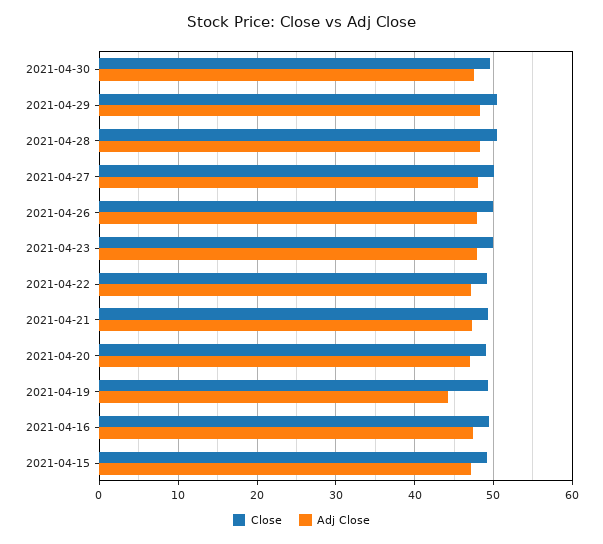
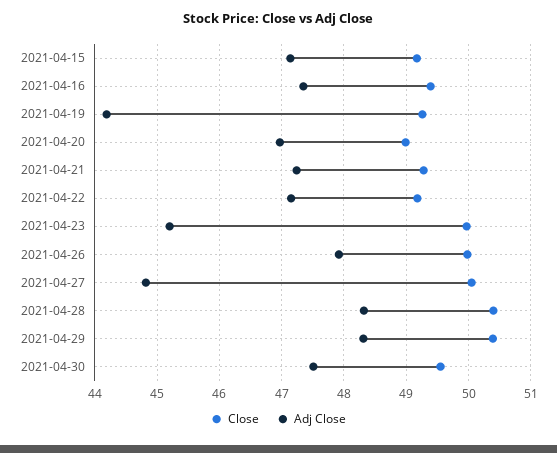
  {
    "Close": {
      "2021-04-30": 49.6,
      "2021-04-29": 50.4,
      "2021-04-28": 50.4,
      "2021-04-27": 50.1,
      "2021-04-26": 50,
      "2021-04-23": 50,
      "2021-04-22": 49.2,
      "2021-04-21": 49.3,
      "2021-04-20": 49,
      "2021-04-19": 49.3,
      "2021-04-16": 49.4,
      "2021-04-15": 49.2
    },
    "Adj Close": {
      "2021-04-30": 47.5,
      "2021-04-29": 48.3,
      "2021-04-28": 48.3,
-     "2021-04-27": 48,
+     "2021-04-27": 44.8,
      "2021-04-26": 47.9,
-     "2021-04-23": 48,
+     "2021-04-23": 45.2,
      "2021-04-22": 47.2,
      "2021-04-21": 47.2,
      "2021-04-20": 47,
      "2021-04-19": 44.2,
      "2021-04-16": 47.4,
      "2021-04-15": 47.1
    }
  }

